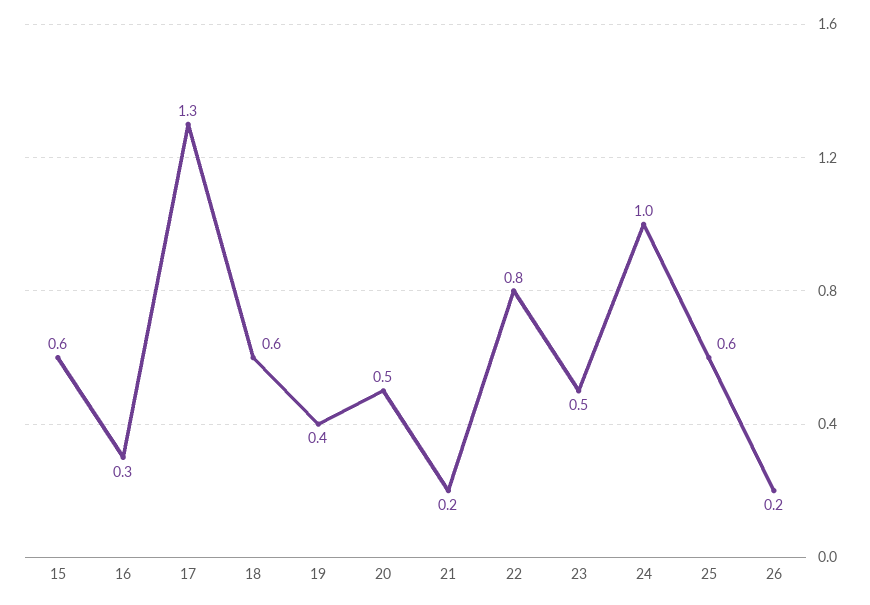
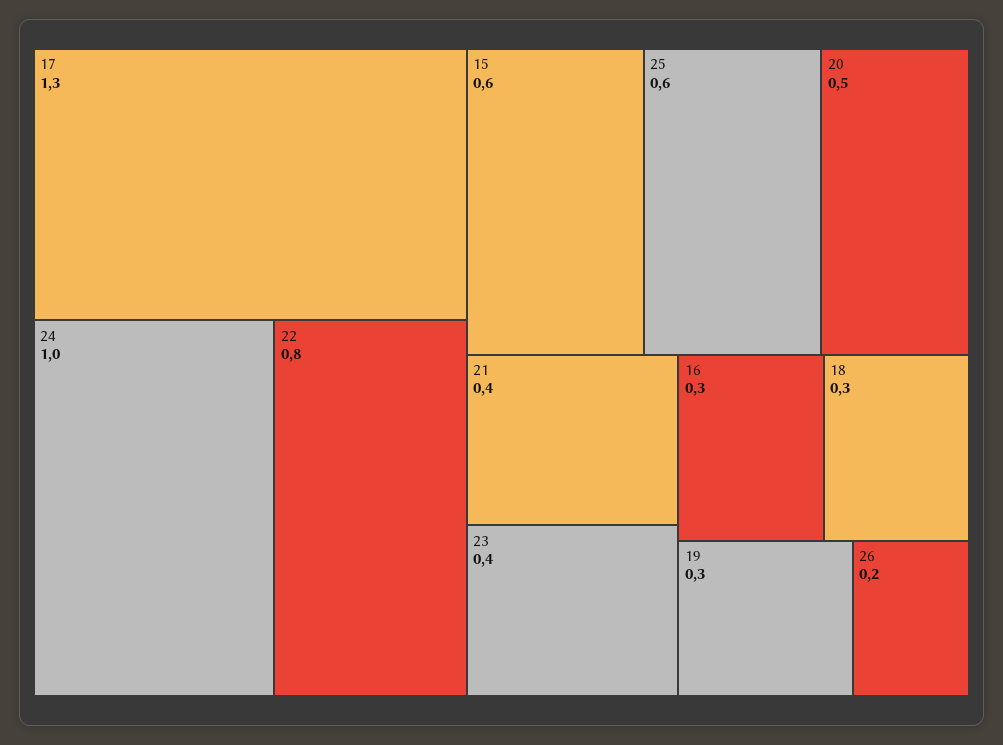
  {
    "15": 0.6,
    "16": 0.3,
    "17": 1.3,
-   "18": 0.6,
+   "18": 0.3,
-   "19": 0.4,
+   "19": 0.3,
    "20": 0.5,
-   "21": 0.2,
+   "21": 0.4,
    "22": 0.8,
-   "23": 0.5,
+   "23": 0.4,
    "24": 1,
    "25": 0.6,
    "26": 0.2
  }

